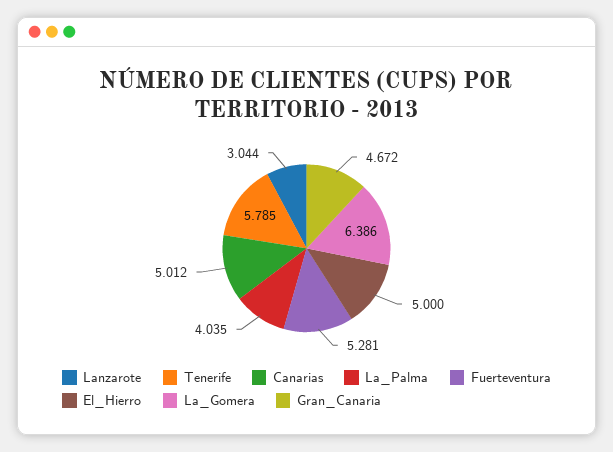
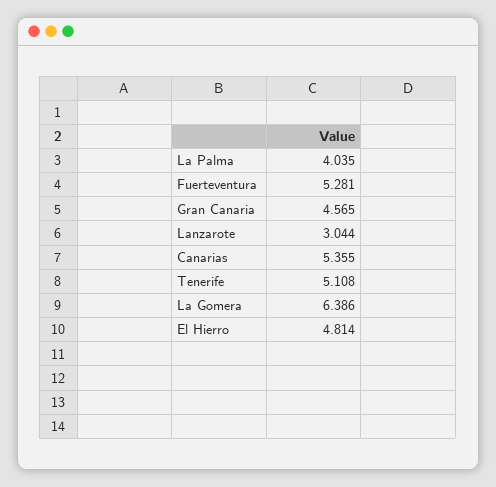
  {
    "Lanzarote": 3.044,
-   "Tenerife": 5.785,
+   "Tenerife": 5.108,
-   "Canarias": 5.012,
+   "Canarias": 5.355,
    "La_Palma": 4.035,
    "Fuerteventura": 5.281,
-   "El_Hierro": 5,
+   "El_Hierro": 4.814,
    "La_Gomera": 6.386,
-   "Gran_Canaria": 4.672
+   "Gran_Canaria": 4.565
  }

